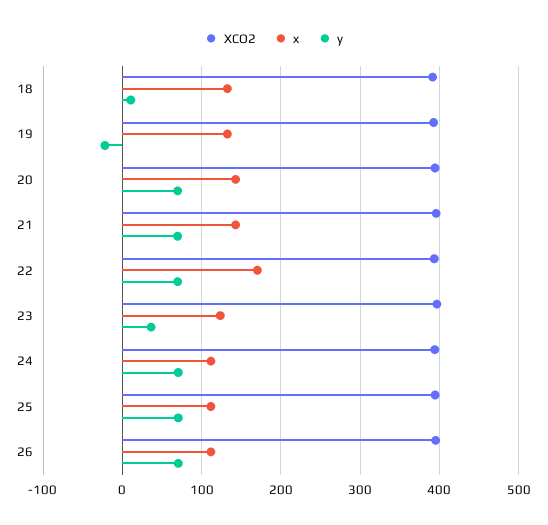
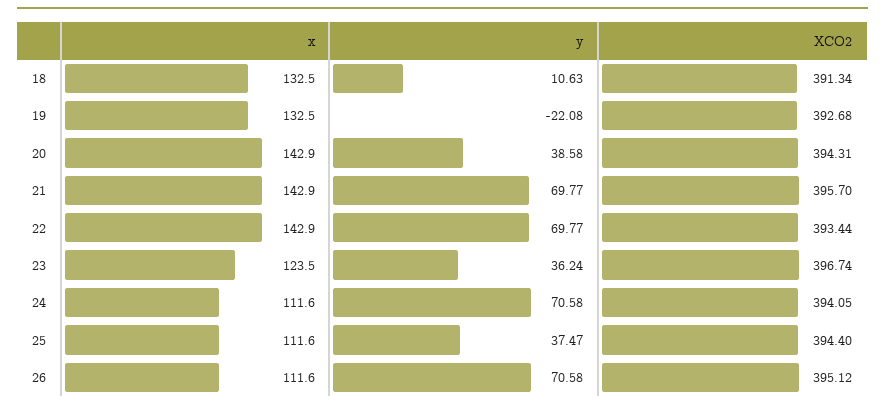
  {
    "XCO2": {
      "18": 391.34,
      "19": 392.68,
      "20": 394.31,
      "21": 395.7,
      "22": 393.44,
      "23": 396.74,
      "24": 394.05,
      "25": 394.4,
      "26": 395.12
    },
    "x": {
      "18": 132.5,
      "19": 132.5,
      "20": 142.9,
      "21": 142.9,
-     "22": 170,
+     "22": 142.9,
      "23": 123.5,
      "24": 111.6,
      "25": 111.6,
      "26": 111.6
    },
    "y": {
      "18": 10.63,
      "19": -22.08,
-     "20": 70,
+     "20": 38.58,
      "21": 69.77,
      "22": 69.77,
      "23": 36.24,
      "24": 70.58,
-     "25": 70,
+     "25": 37.47,
      "26": 70.58
    }
  }

